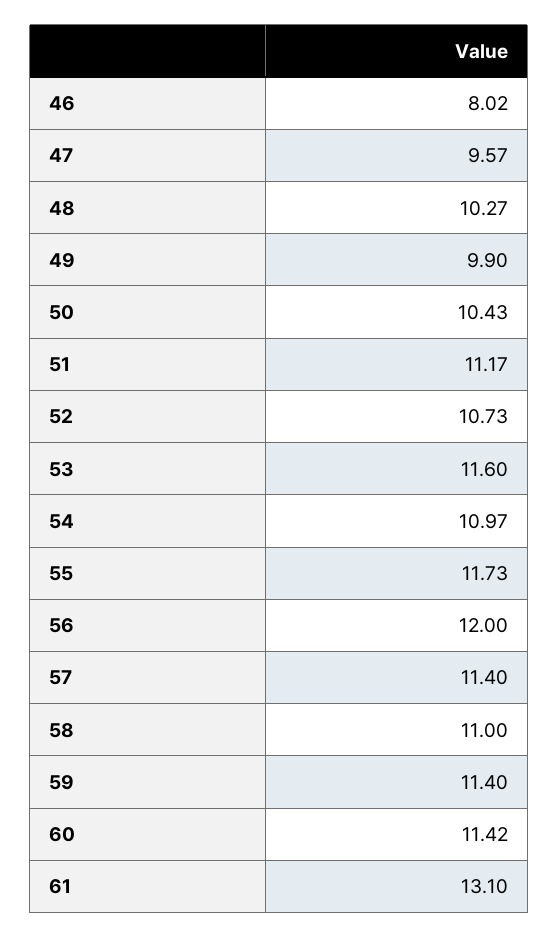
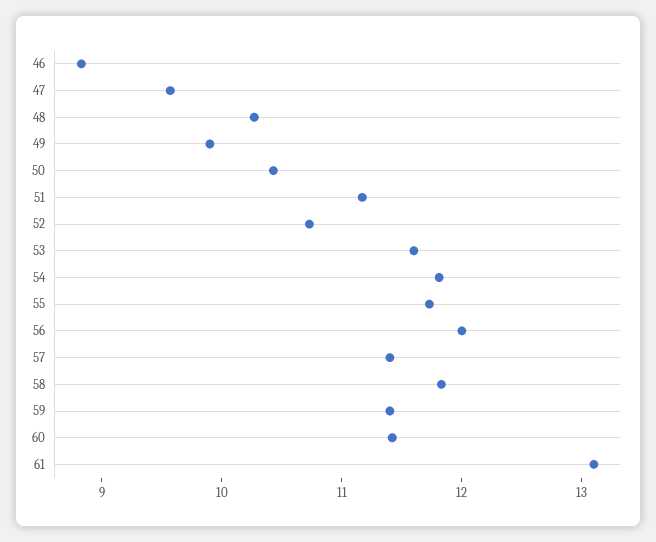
  {
-   "46": 8.02,
+   "46": 8.8,
    "47": 9.57,
    "48": 10.27,
    "49": 9.9,
    "50": 10.43,
    "51": 11.17,
    "52": 10.73,
    "53": 11.6,
-   "54": 10.97,
+   "54": 11.8,
    "55": 11.73,
    "56": 12,
    "57": 11.4,
-   "58": 11,
+   "58": 11.8,
    "59": 11.4,
    "60": 11.42,
    "61": 13.1
  }

